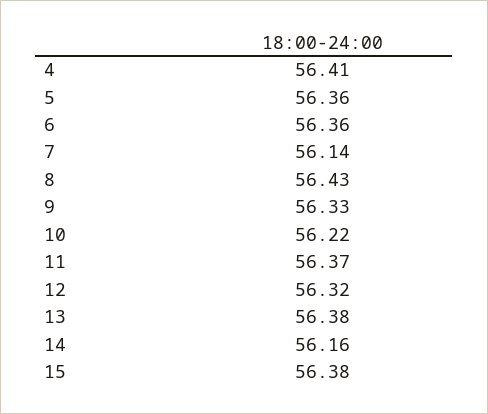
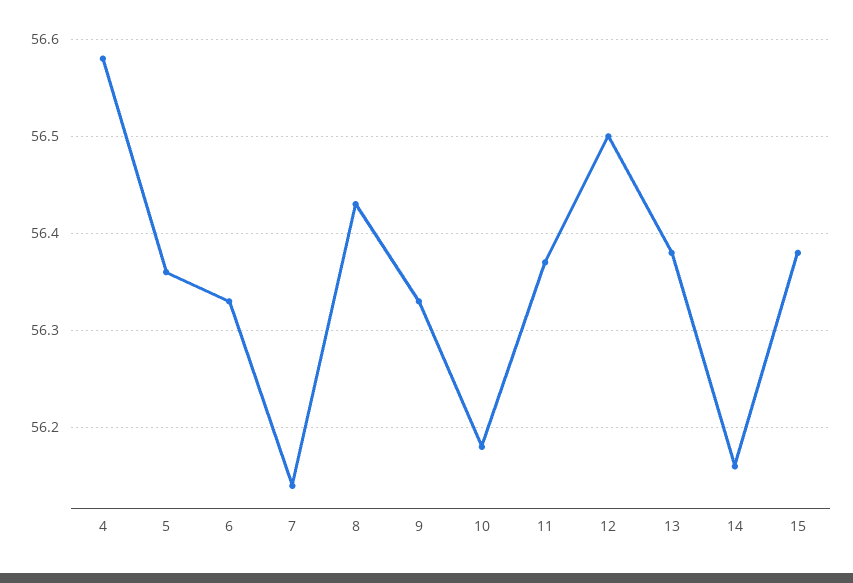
  {
-   "4": 56.41,
+   "4": 56.58,
    "5": 56.36,
-   "6": 56.36,
+   "6": 56.33,
    "7": 56.14,
    "8": 56.43,
    "9": 56.33,
-   "10": 56.22,
+   "10": 56.18,
    "11": 56.37,
-   "12": 56.32,
+   "12": 56.5,
    "13": 56.38,
    "14": 56.16,
    "15": 56.38
  }

